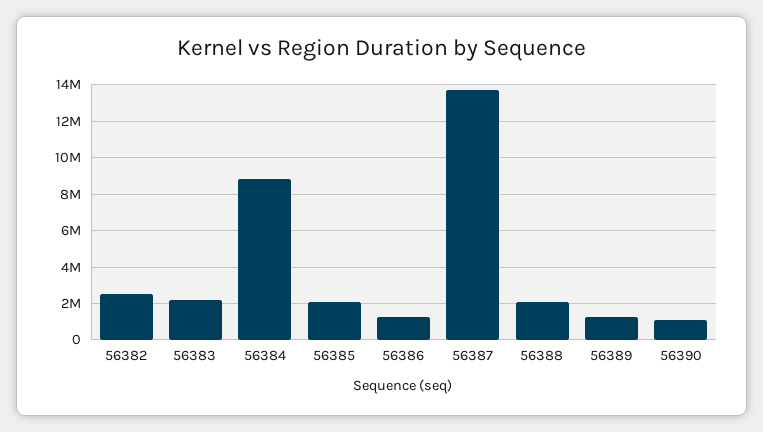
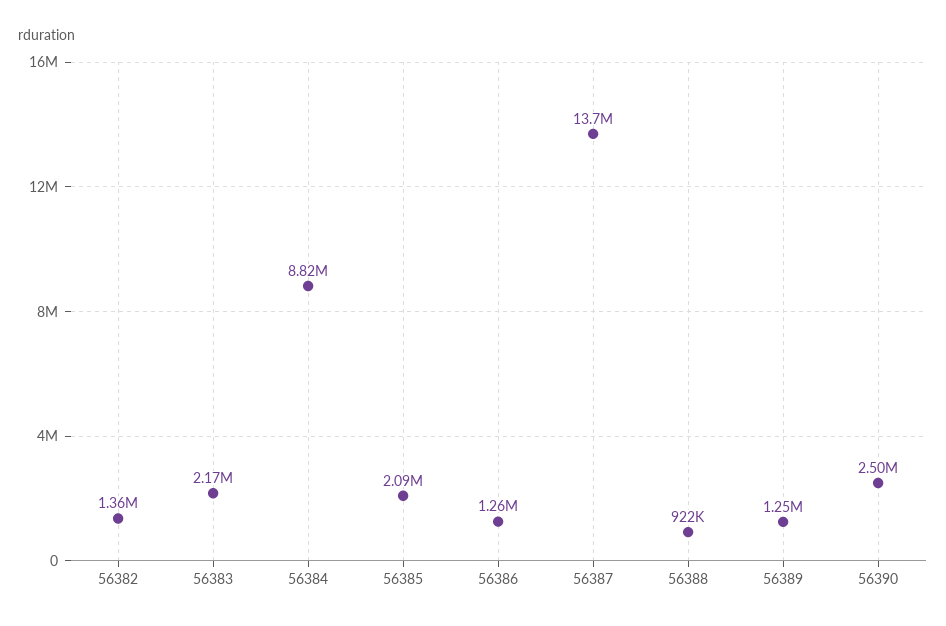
  {
-   "56382": 2500000,
+   "56382": 1360000,
    "56383": 2170000,
    "56384": 8820000,
    "56385": 2090000,
    "56386": 1260000,
    "56387": 13700000,
-   "56388": 2000000,
+   "56388": 922000,
    "56389": 1250000,
-   "56390": 1000000
+   "56390": 2500000
  }

